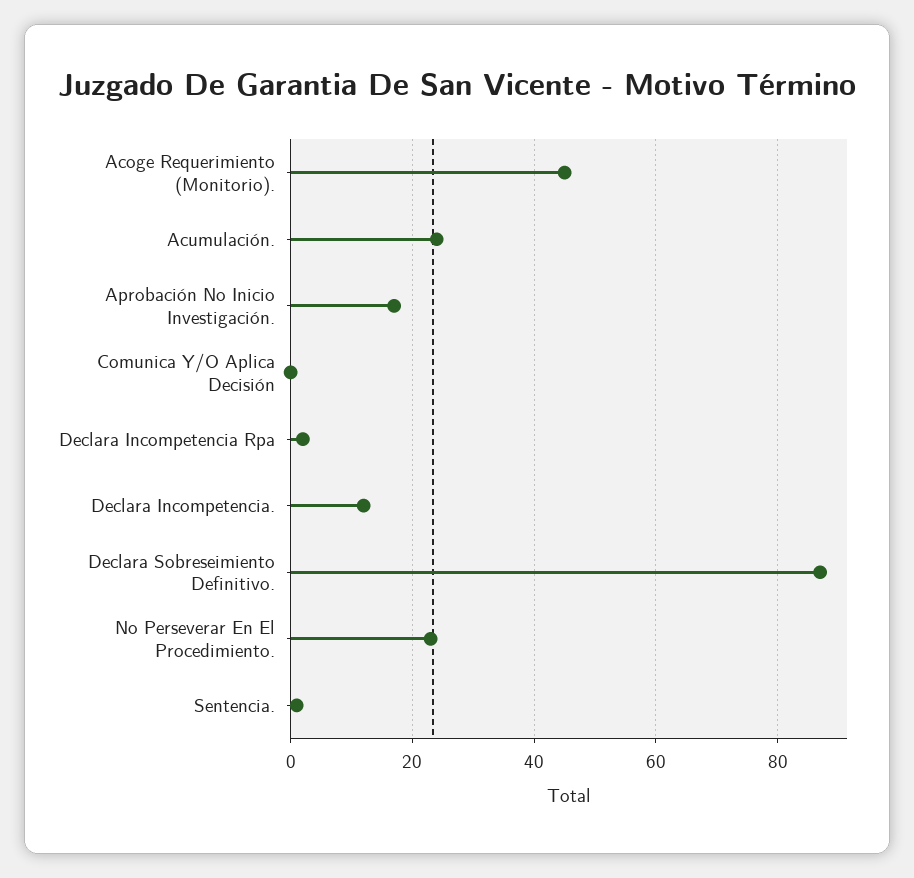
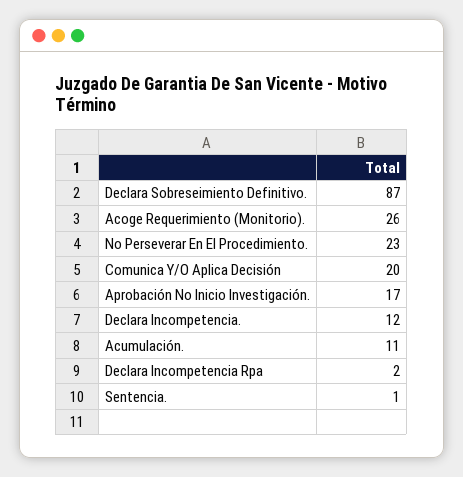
  {
-   "Acoge Requerimiento (Monitorio).": 45,
+   "Acoge Requerimiento (Monitorio).": 26,
-   "Acumulación.": 25,
+   "Acumulación.": 11,
    "Aprobación No Inicio Investigación.": 17,
-   "Comunica Y/O Aplica Decisión": 0,
+   "Comunica Y/O Aplica Decisión": 20,
    "Declara Incompetencia Rpa": 2,
    "Declara Incompetencia.": 12,
    "Declara Sobreseimiento Definitivo.": 87,
    "No Perseverar En El Procedimiento.": 23,
    "Sentencia.": 1
  }

